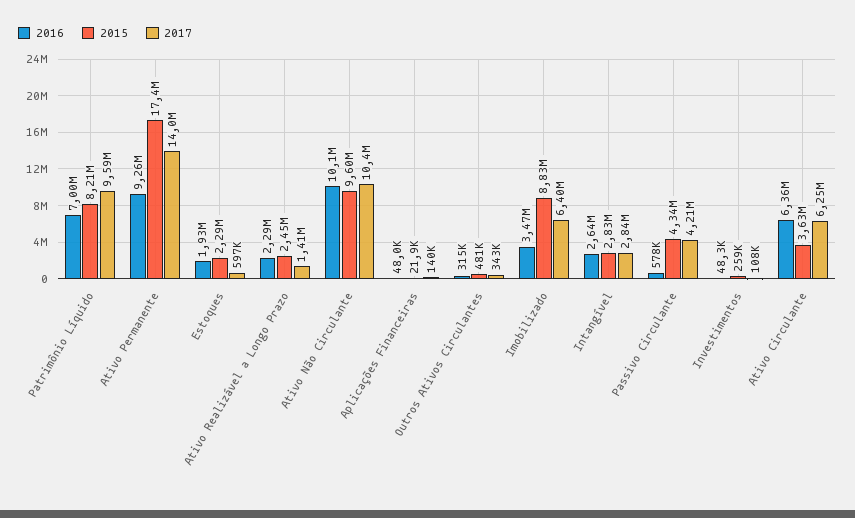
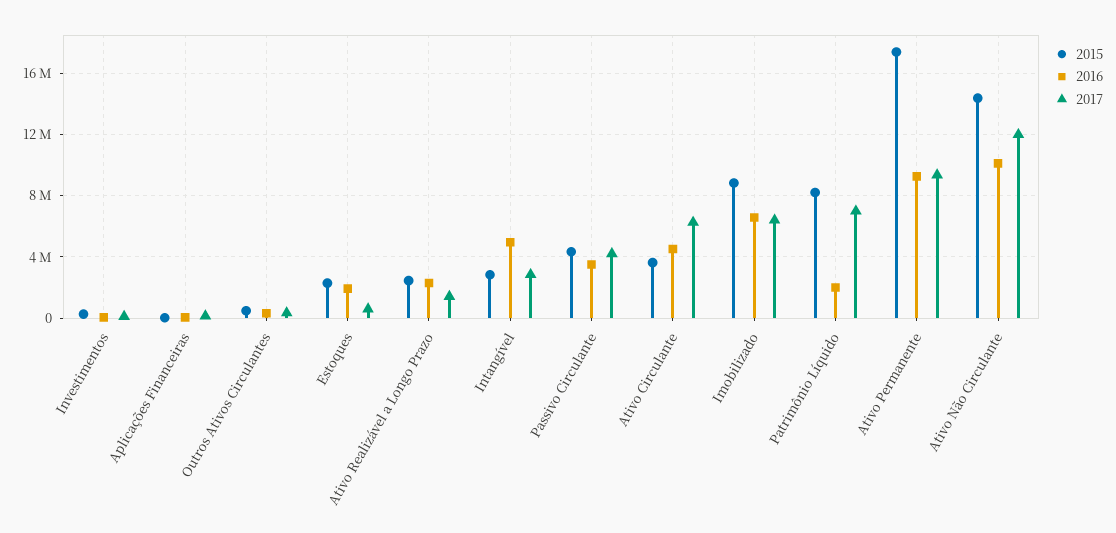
  {
    "2016": {
-     "Patrimônio Líquido": 7000000,
+     "Patrimônio Líquido": 2000000,
      "Ativo Permanente": 9260000,
      "Estoques": 1930000,
      "Ativo Realizável a Longo Prazo": 2290000,
      "Ativo Não Circulante": 10100000,
      "Aplicações Financeiras": 48000,
      "Outros Ativos Circulantes": 315000,
-     "Imobilizado": 3470000,
+     "Imobilizado": 6500000,
-     "Intangível": 2640000,
+     "Intangível": 5000000,
-     "Passivo Circulante": 578000,
+     "Passivo Circulante": 3500000,
      "Investimentos": 48300,
-     "Ativo Circulante": 6360000
+     "Ativo Circulante": 4500000
    },
    "2015": {
      "Patrimônio Líquido": 8210000,
      "Ativo Permanente": 17400000,
      "Estoques": 2290000,
      "Ativo Realizável a Longo Prazo": 2450000,
-     "Ativo Não Circulante": 9600000,
+     "Ativo Não Circulante": 14500000,
      "Aplicações Financeiras": 21900,
      "Outros Ativos Circulantes": 481000,
      "Imobilizado": 8830000,
      "Intangível": 2830000,
      "Passivo Circulante": 4340000,
      "Investimentos": 259000,
      "Ativo Circulante": 3630000
    },
    "2017": {
-     "Patrimônio Líquido": 9590000,
+     "Patrimônio Líquido": 7000000,
-     "Ativo Permanente": 14000000,
+     "Ativo Permanente": 9500000,
      "Estoques": 597000,
      "Ativo Realizável a Longo Prazo": 1410000,
-     "Ativo Não Circulante": 10400000,
+     "Ativo Não Circulante": 12000000,
      "Aplicações Financeiras": 140000,
      "Outros Ativos Circulantes": 343000,
      "Imobilizado": 6400000,
      "Intangível": 2840000,
      "Passivo Circulante": 4210000,
      "Investimentos": 108000,
      "Ativo Circulante": 6250000
    }
  }

